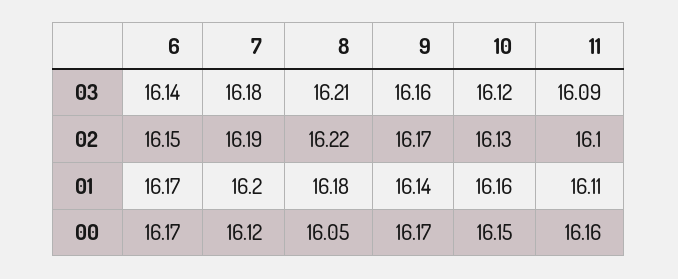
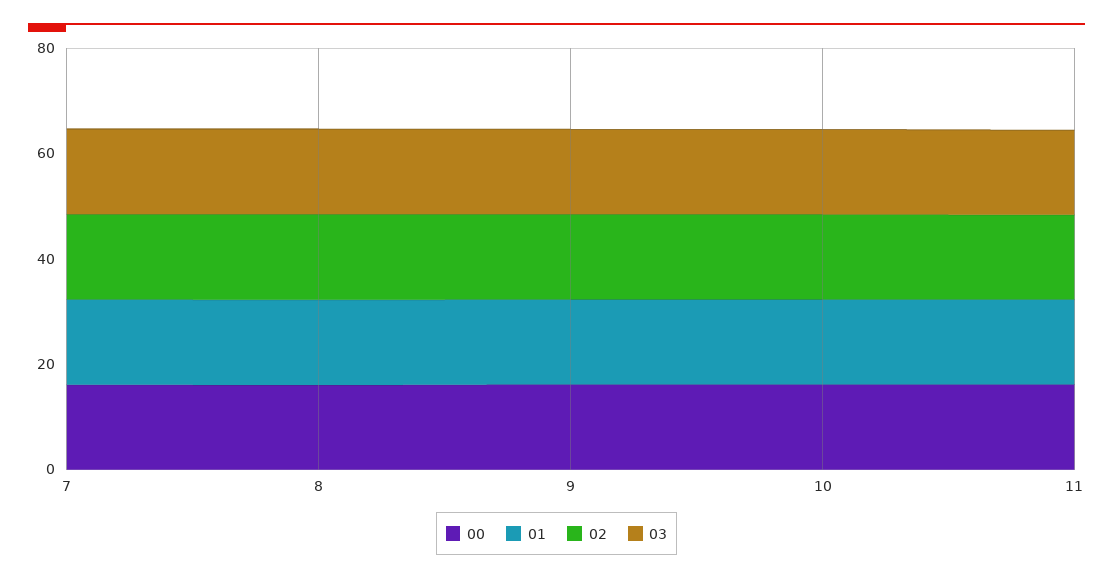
  {
    "03": {
-     "6": 16.14,
      "7": 16.18,
      "8": 16.21,
      "9": 16.16,
      "10": 16.12,
      "11": 16.09
    },
    "02": {
-     "6": 16.15,
      "7": 16.19,
      "8": 16.22,
      "9": 16.17,
      "10": 16.13,
      "11": 16.1
    },
    "01": {
-     "6": 16.17,
      "7": 16.2,
      "8": 16.18,
      "9": 16.14,
      "10": 16.16,
      "11": 16.11
    },
    "00": {
-     "6": 16.17,
      "7": 16.12,
      "8": 16.05,
      "9": 16.17,
      "10": 16.15,
      "11": 16.16
    }
  }

